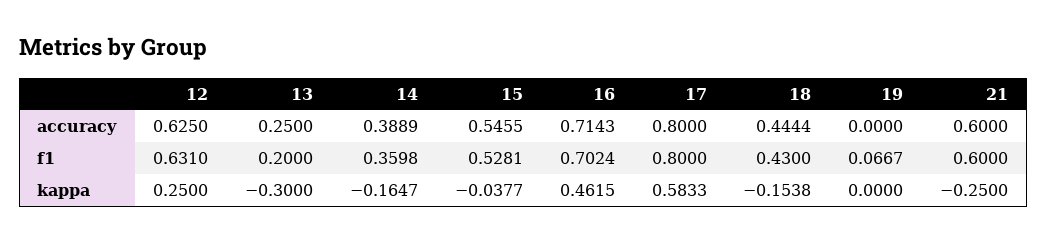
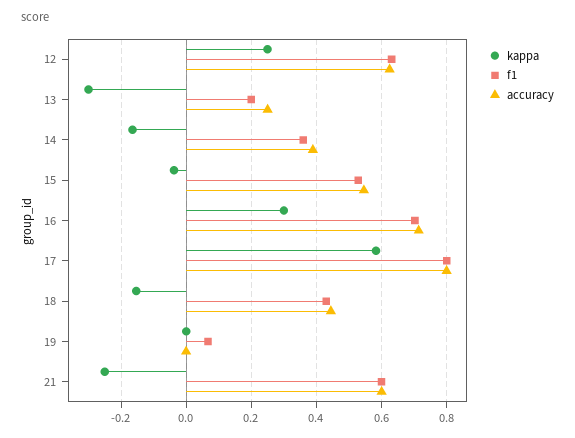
  {
    "accuracy": {
      "12": 0.625,
      "13": 0.25,
      "14": 0.3889,
      "15": 0.5455,
      "16": 0.7143,
      "17": 0.8,
      "18": 0.4444,
      "19": 0,
      "21": 0.6
    },
    "f1": {
      "12": 0.631,
      "13": 0.2,
      "14": 0.3598,
      "15": 0.5281,
      "16": 0.7024,
      "17": 0.8,
      "18": 0.43,
      "19": 0.0667,
      "21": 0.6
    },
    "kappa": {
      "12": 0.25,
      "13": -0.3,
      "14": -0.1647,
      "15": -0.0377,
-     "16": 0.4615,
+     "16": 0.3,
      "17": 0.5833,
      "18": -0.1538,
      "19": 0,
      "21": -0.25
    }
  }

